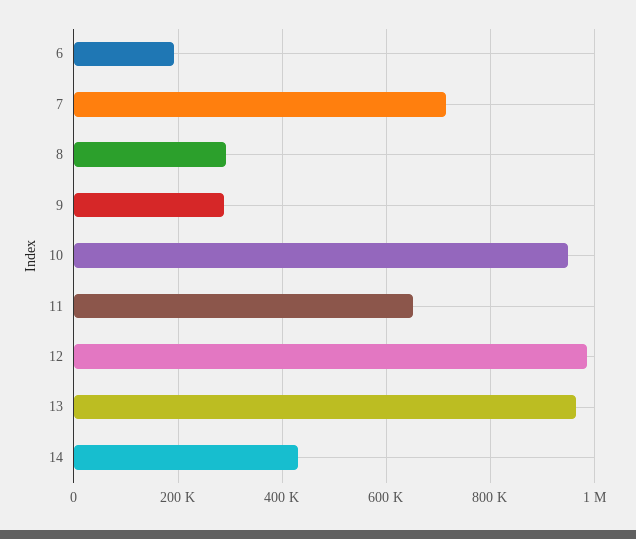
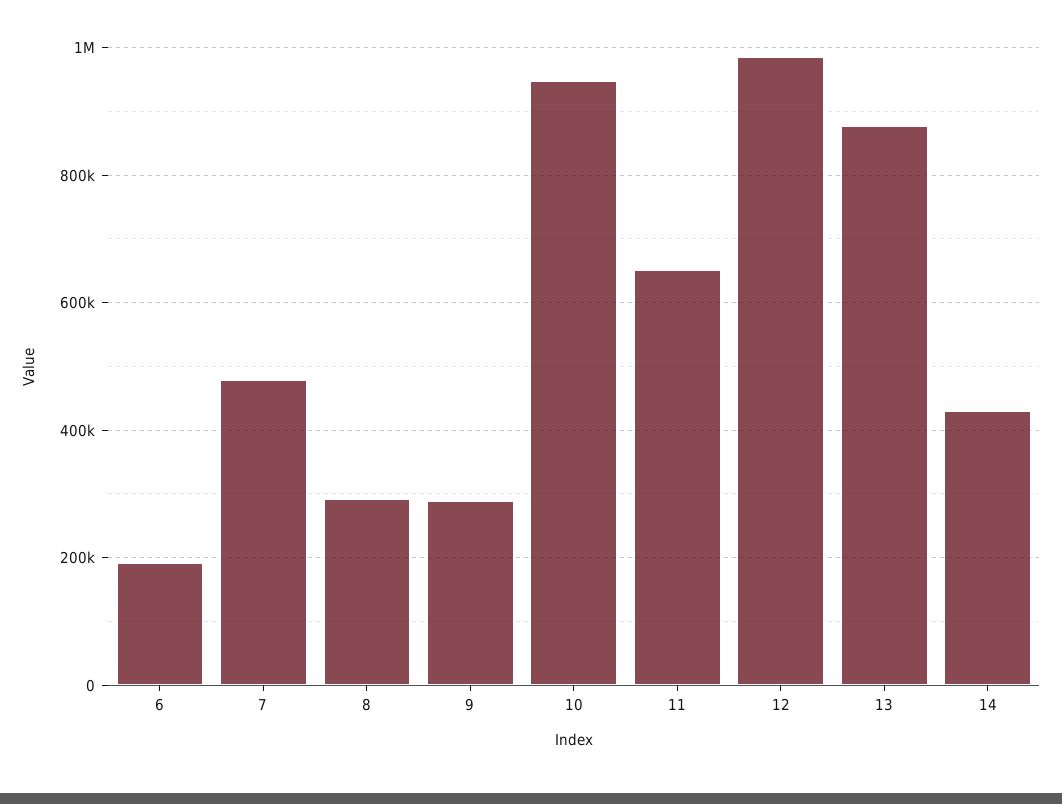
  {
    "6": 200000,
-   "7": 720000,
+   "7": 480000,
    "8": 300000,
    "9": 280000,
    "10": 940000,
    "11": 660000,
    "12": 980000,
-   "13": 960000,
+   "13": 880000,
    "14": 420000
  }

